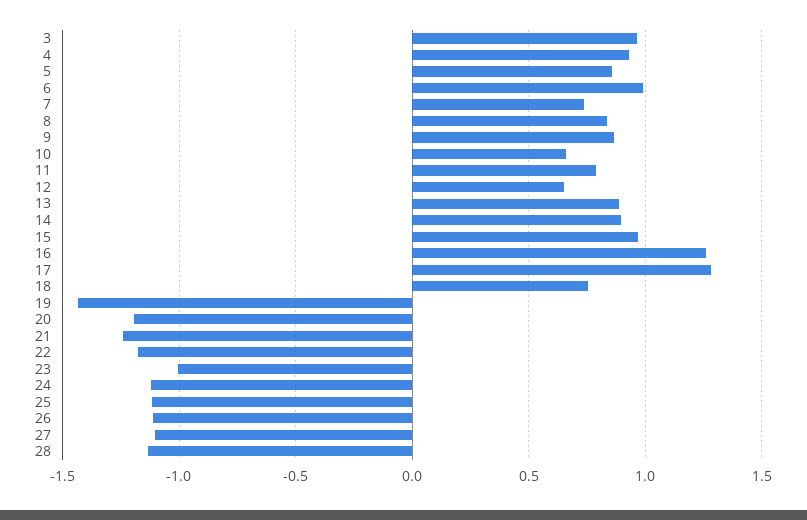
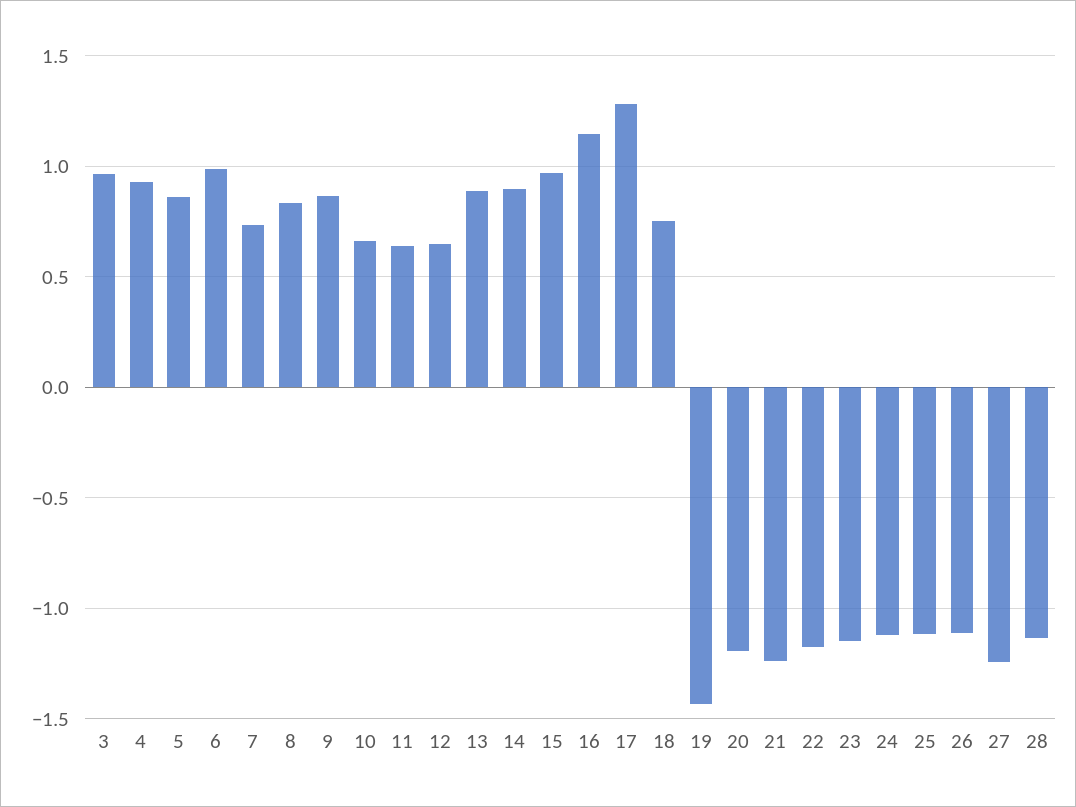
  {
    "3": 0.95,
    "4": 0.95,
    "5": 0.85,
    "6": 1,
    "7": 0.75,
    "8": 0.85,
    "9": 0.85,
    "10": 0.65,
-   "11": 0.8,
+   "11": 0.65,
    "12": 0.65,
    "13": 0.9,
    "14": 0.9,
    "15": 0.95,
-   "16": 1.25,
+   "16": 1.15,
    "17": 1.3,
    "18": 0.75,
    "19": -1.45,
    "20": -1.2,
    "21": -1.25,
    "22": -1.2,
-   "23": -1,
+   "23": -1.15,
    "24": -1.1,
    "25": -1.1,
    "26": -1.1,
-   "27": -1.1,
+   "27": -1.25,
    "28": -1.15
  }

